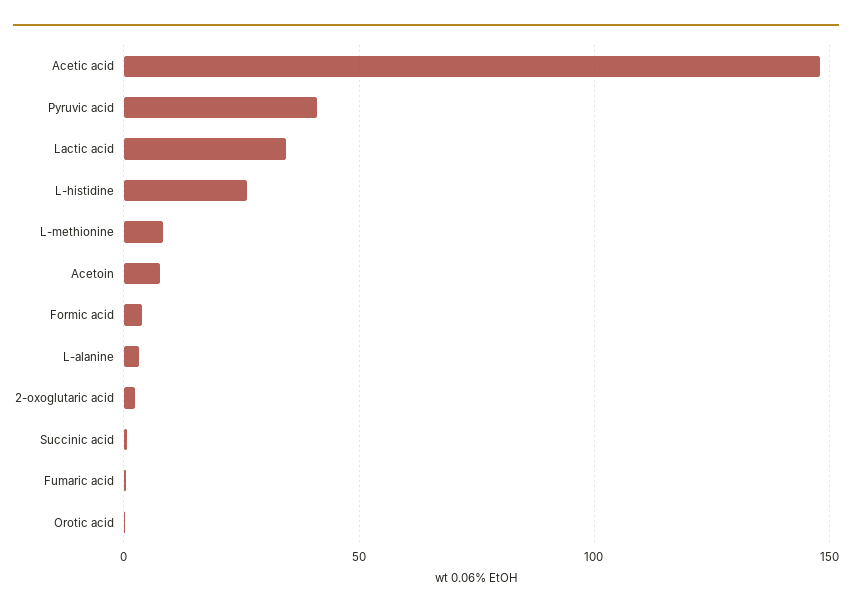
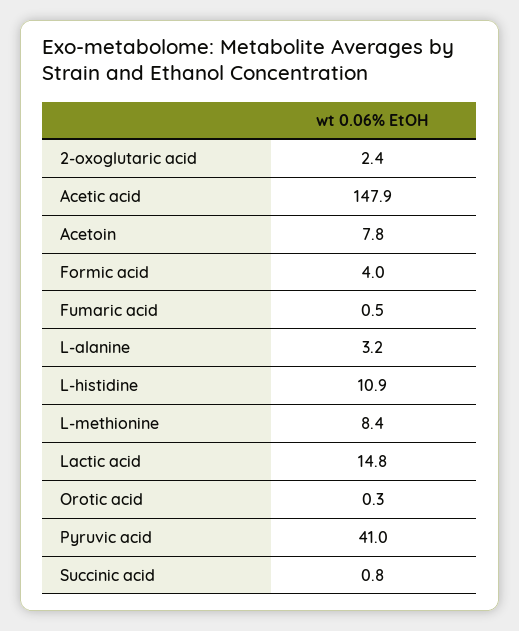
  {
    "Acetic acid": 147.9,
    "Pyruvic acid": 41,
-   "Lactic acid": 35,
+   "Lactic acid": 14.8,
-   "L-histidine": 25,
+   "L-histidine": 10.9,
    "L-methionine": 8.4,
    "Acetoin": 7.8,
    "Formic acid": 4,
    "L-alanine": 3.2,
    "2-oxoglutaric acid": 2.4,
    "Succinic acid": 0.8,
    "Fumaric acid": 0.5,
    "Orotic acid": 0.3
  }

